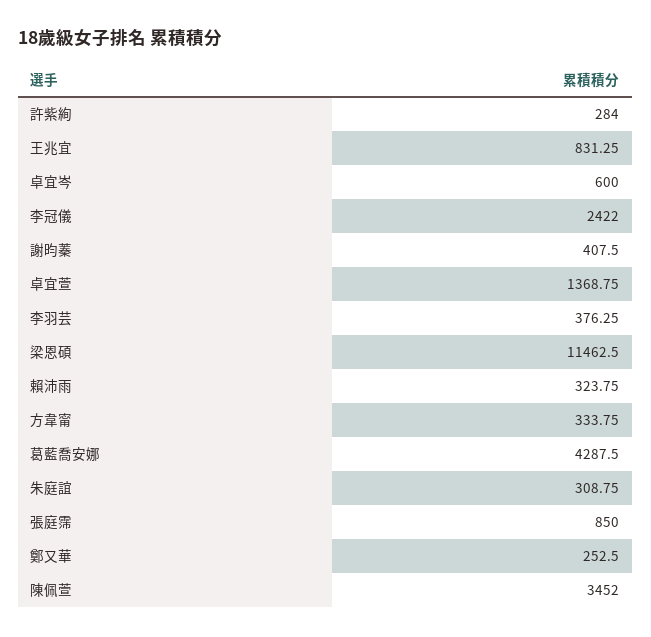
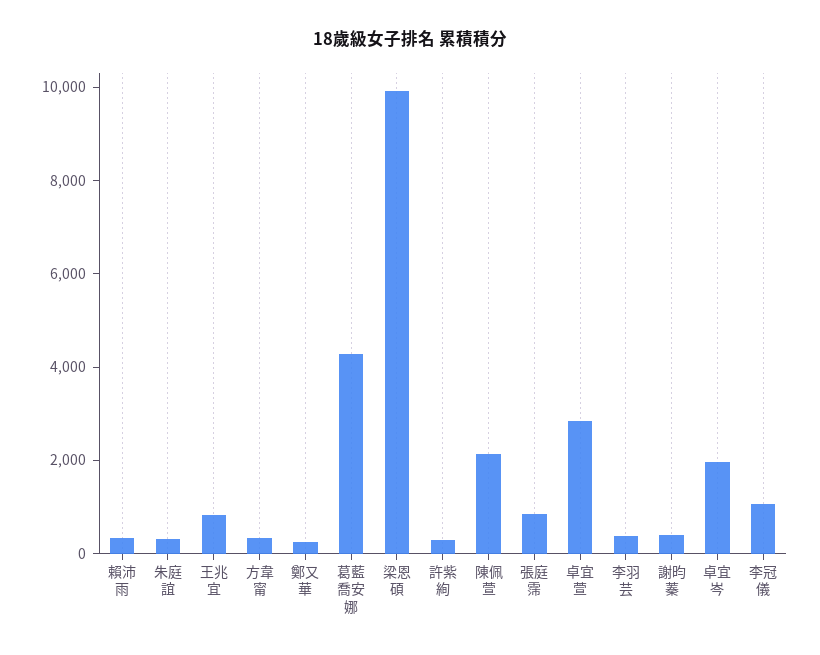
  {
    "許紫絢": 284,
    "王兆宜": 831.25,
-   "卓宜岑": 600,
+   "卓宜岑": 2000,
-   "李冠儀": 2422,
+   "李冠儀": 1000,
    "謝昀蓁": 407.5,
-   "卓宜萱": 1368.75,
+   "卓宜萱": 3000,
    "李羽芸": 376.25,
-   "梁恩碩": 11462.5,
+   "梁恩碩": 10000,
    "賴沛雨": 323.75,
    "方韋甯": 333.75,
    "葛藍喬安娜": 4287.5,
    "朱庭誼": 308.75,
    "張庭霈": 850,
    "鄭又華": 252.5,
-   "陳佩萱": 3452
+   "陳佩萱": 2000
  }

